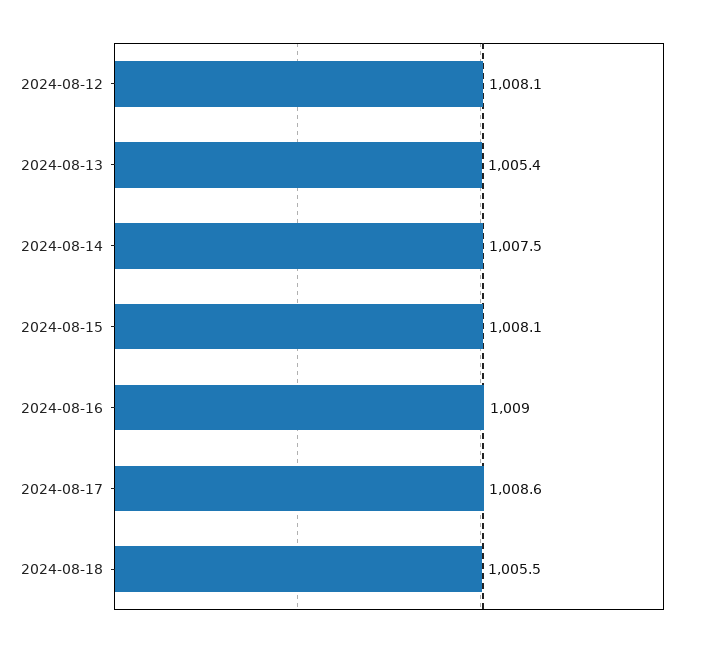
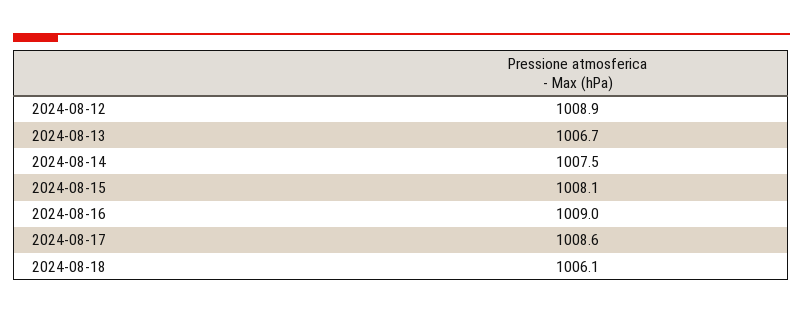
  {
-   "2024-08-12": 1008.1,
+   "2024-08-12": 1008.9,
-   "2024-08-13": 1005.4,
+   "2024-08-13": 1006.7,
    "2024-08-14": 1007.5,
    "2024-08-15": 1008.1,
    "2024-08-16": 1009,
    "2024-08-17": 1008.6,
-   "2024-08-18": 1005.5
+   "2024-08-18": 1006.1
  }

